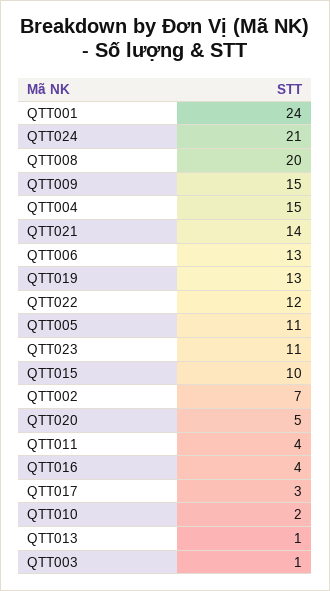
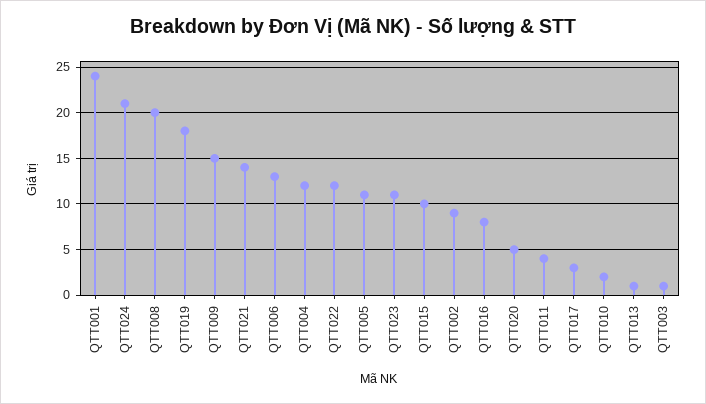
  {
    "QTT001": 24,
    "QTT024": 21,
    "QTT008": 20,
    "QTT009": 15,
-   "QTT004": 15,
+   "QTT004": 12,
    "QTT021": 14,
    "QTT006": 13,
-   "QTT019": 13,
+   "QTT019": 18,
    "QTT022": 12,
    "QTT005": 11,
    "QTT023": 11,
    "QTT015": 10,
-   "QTT002": 7,
+   "QTT002": 9,
    "QTT020": 5,
    "QTT011": 4,
-   "QTT016": 4,
+   "QTT016": 8,
    "QTT017": 3,
    "QTT010": 2,
    "QTT013": 1,
    "QTT003": 1
  }

